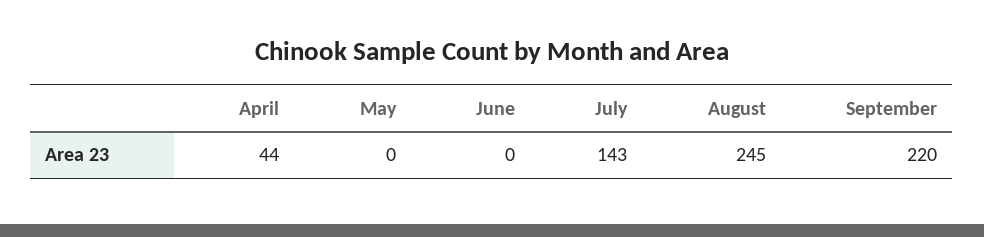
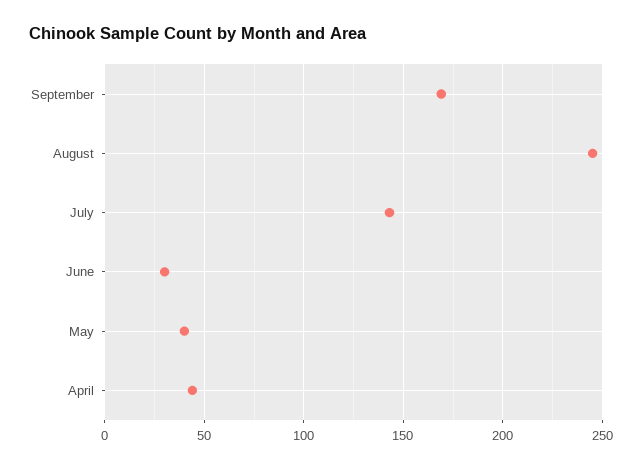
  {
    "April": 44,
-   "May": 0,
+   "May": 40,
-   "June": 0,
+   "June": 30,
    "July": 143,
    "August": 245,
-   "September": 220
+   "September": 170
  }

